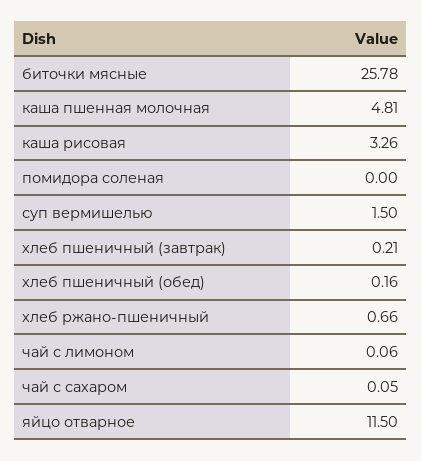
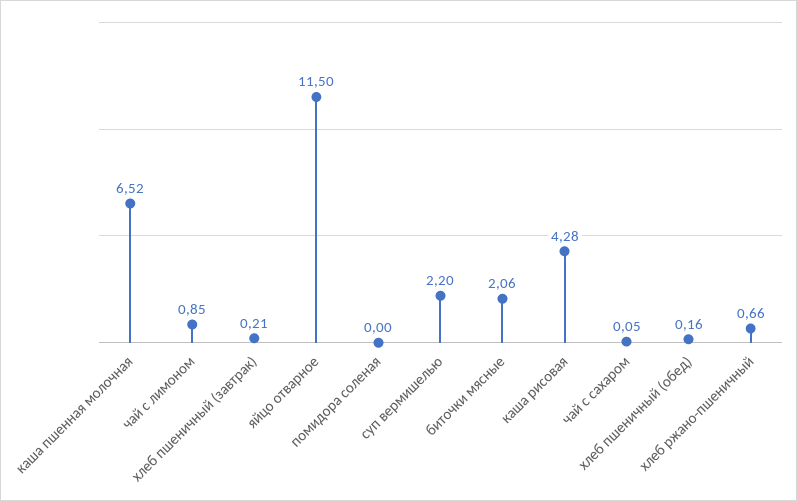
  {
-   "биточки мясные": 25.78,
+   "биточки мясные": 2.06,
-   "каша пшенная молочная": 4.81,
+   "каша пшенная молочная": 6.52,
-   "каша рисовая": 3.26,
+   "каша рисовая": 4.28,
    "помидора соленая": 0,
-   "суп вермишелью": 1.5,
+   "суп вермишелью": 2.2,
    "хлеб пшеничный (завтрак)": 0.21,
    "хлеб пшеничный (обед)": 0.16,
    "хлеб ржано-пшеничный": 0.66,
-   "чай с лимоном": 0.06,
+   "чай с лимоном": 0.85,
    "чай с сахаром": 0.05,
    "яйцо отварное": 11.5
  }

